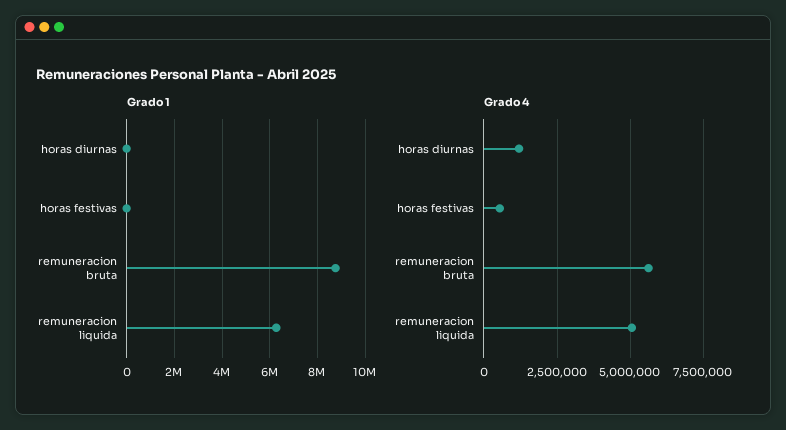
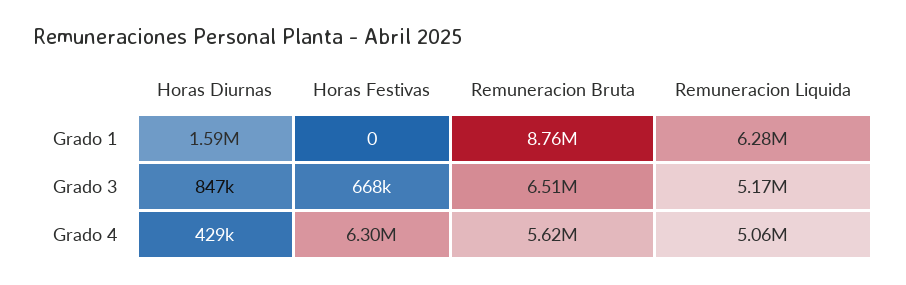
  {
    "Grado 1": {
-     "horas diurnas": 0,
+     "horas diurnas": 1590000,
      "horas festivas": 0,
      "remuneracion bruta": 8760000,
      "remuneracion liquida": 6280000
    },
    "Grado 4": {
-     "horas diurnas": 1250000,
+     "horas diurnas": 429000,
-     "horas festivas": 500000,
+     "horas festivas": 6300000,
      "remuneracion bruta": 5620000,
      "remuneracion liquida": 5060000
-   }
+   },
+   "Grado 3": {
+     "horas diurnas": 847000,
+     "horas festivas": 668000,
+     "remuneracion bruta": 6510000,
+     "remuneracion liquida": 5170000
+   }
  }

